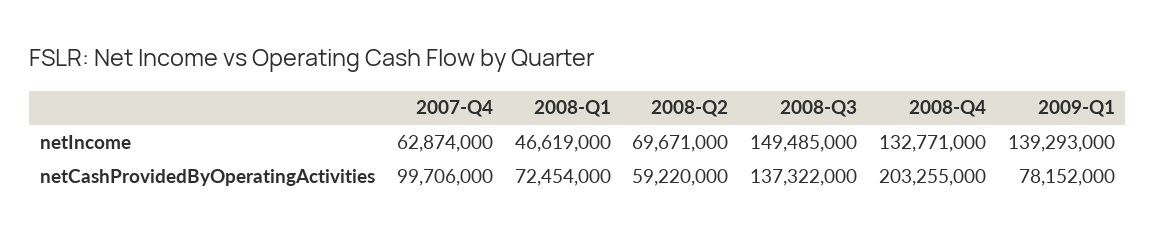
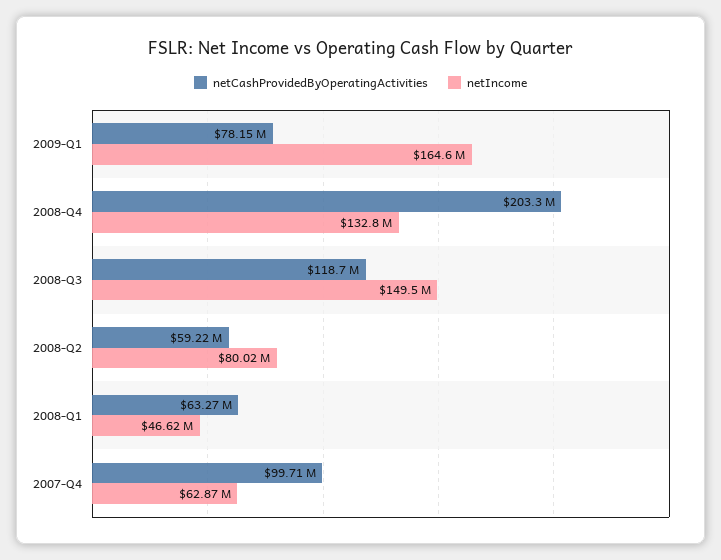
  {
    "netIncome": {
      "2007-Q4": 62874000,
      "2008-Q1": 46619000,
-     "2008-Q2": 69671000,
+     "2008-Q2": 80020000,
      "2008-Q3": 149485000,
      "2008-Q4": 132771000,
-     "2009-Q1": 139293000
+     "2009-Q1": 164600000
    },
    "netCashProvidedByOperatingActivities": {
      "2007-Q4": 99706000,
-     "2008-Q1": 72454000,
+     "2008-Q1": 63270000,
      "2008-Q2": 59220000,
-     "2008-Q3": 137322000,
+     "2008-Q3": 118700000,
      "2008-Q4": 203255000,
      "2009-Q1": 78152000
    }
  }

